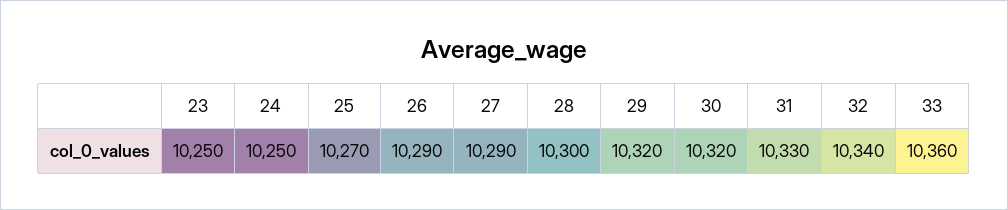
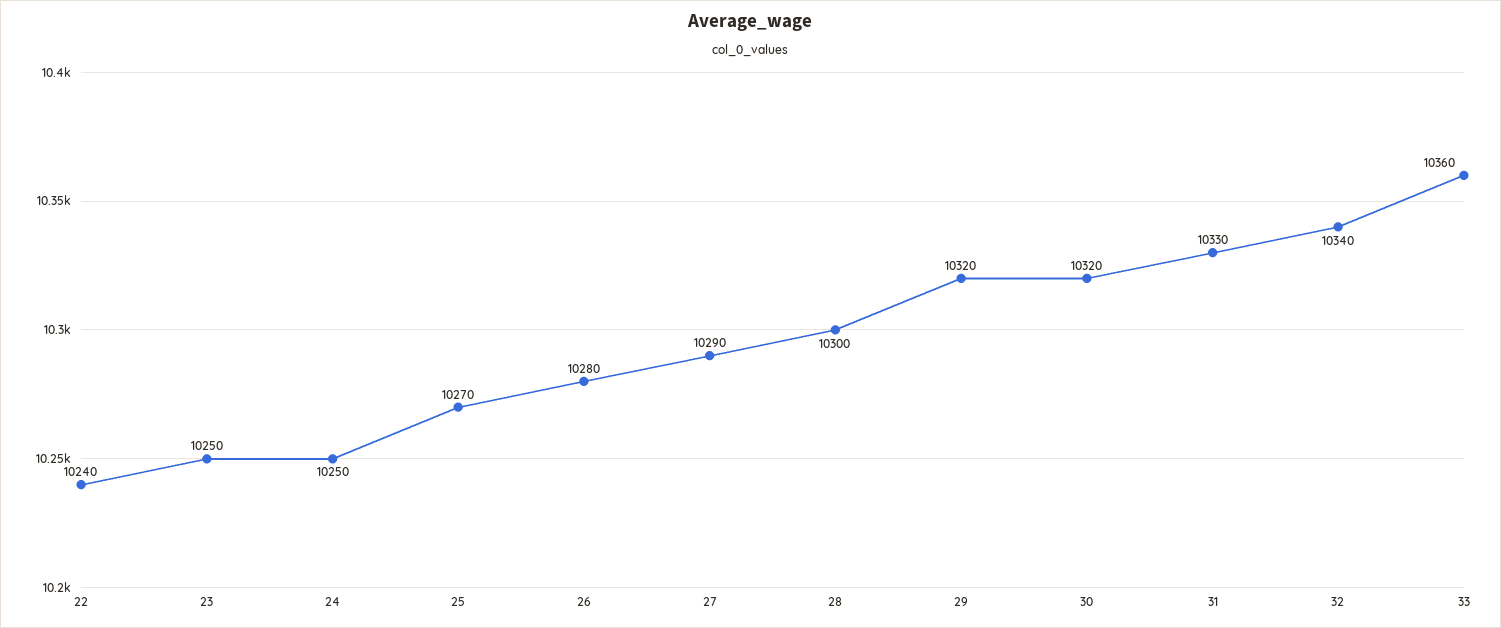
  {
    "23": 10250,
    "24": 10250,
    "25": 10270,
-   "26": 10290,
+   "26": 10280,
    "27": 10290,
    "28": 10300,
    "29": 10320,
    "30": 10320,
    "31": 10330,
    "32": 10340,
-   "33": 10360
+   "33": 10360,
+   "22": 10240
  }

